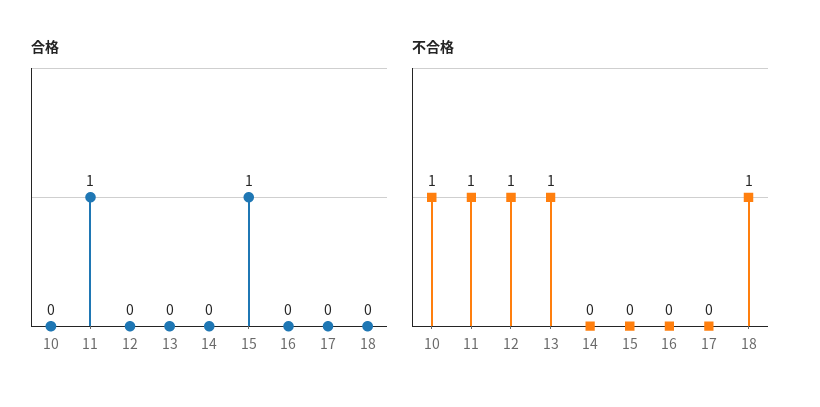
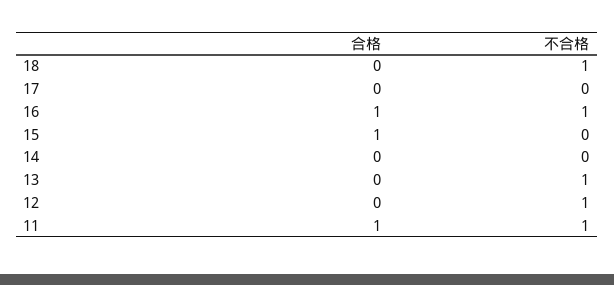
  {
    "合格": {
-     "10": 0,
      "11": 1,
      "12": 0,
      "13": 0,
      "14": 0,
      "15": 1,
-     "16": 0,
+     "16": 1,
      "17": 0,
      "18": 0
    },
    "不合格": {
-     "10": 1,
      "11": 1,
      "12": 1,
      "13": 1,
      "14": 0,
      "15": 0,
-     "16": 0,
+     "16": 1,
      "17": 0,
      "18": 1
    }
  }

